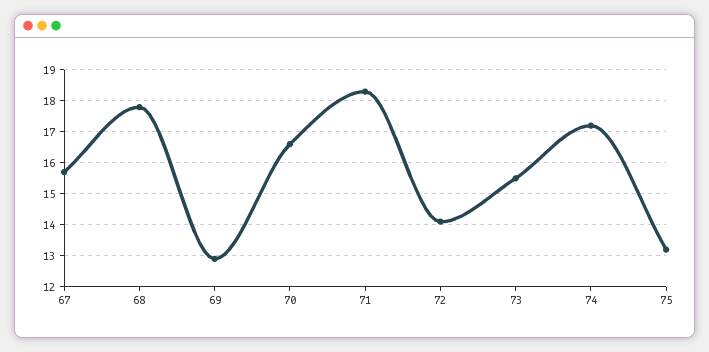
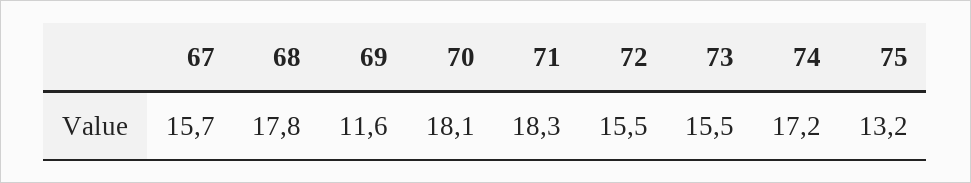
  {
    "67": 15.7,
    "68": 17.8,
-   "69": 13,
+   "69": 11.6,
-   "70": 16.5,
+   "70": 18.1,
    "71": 18.3,
-   "72": 14,
+   "72": 15.5,
    "73": 15.5,
    "74": 17.2,
    "75": 13.2
  }

